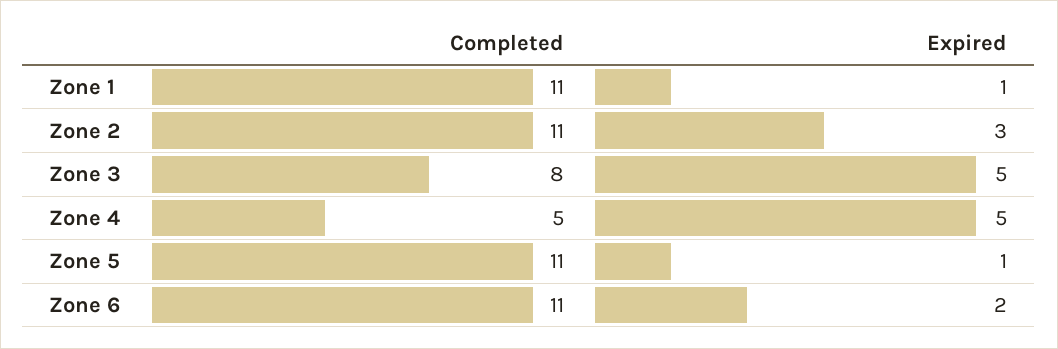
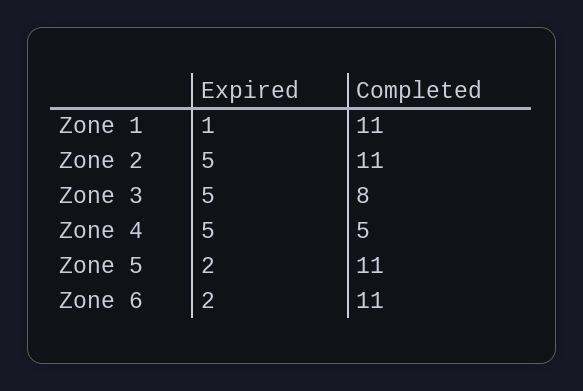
  {
    "Completed": {
      "Zone 1": 11,
      "Zone 2": 11,
      "Zone 3": 8,
      "Zone 4": 5,
      "Zone 5": 11,
      "Zone 6": 11
    },
    "Expired": {
      "Zone 1": 1,
-     "Zone 2": 3,
+     "Zone 2": 5,
      "Zone 3": 5,
      "Zone 4": 5,
-     "Zone 5": 1,
+     "Zone 5": 2,
      "Zone 6": 2
    }
  }

